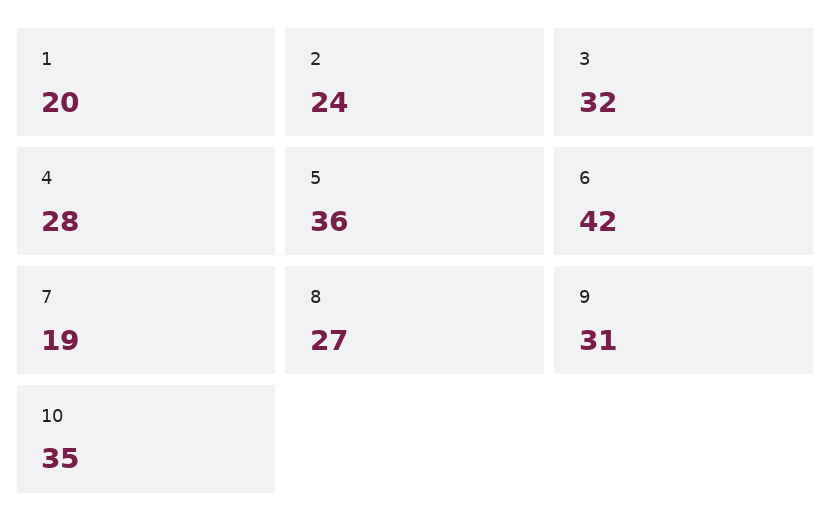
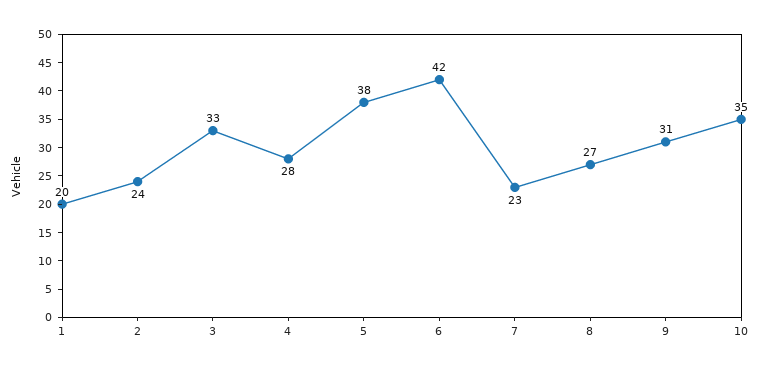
  {
    "1": 20,
    "2": 24,
-   "3": 32,
+   "3": 33,
    "4": 28,
-   "5": 36,
+   "5": 38,
    "6": 42,
-   "7": 19,
+   "7": 23,
    "8": 27,
    "9": 31,
    "10": 35
  }

